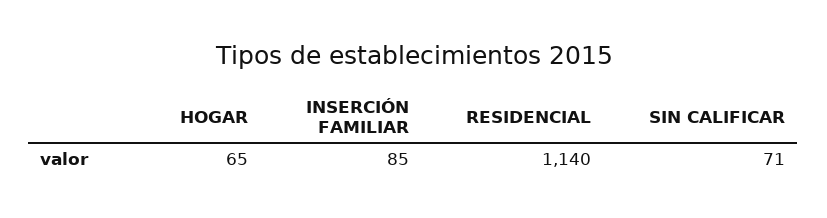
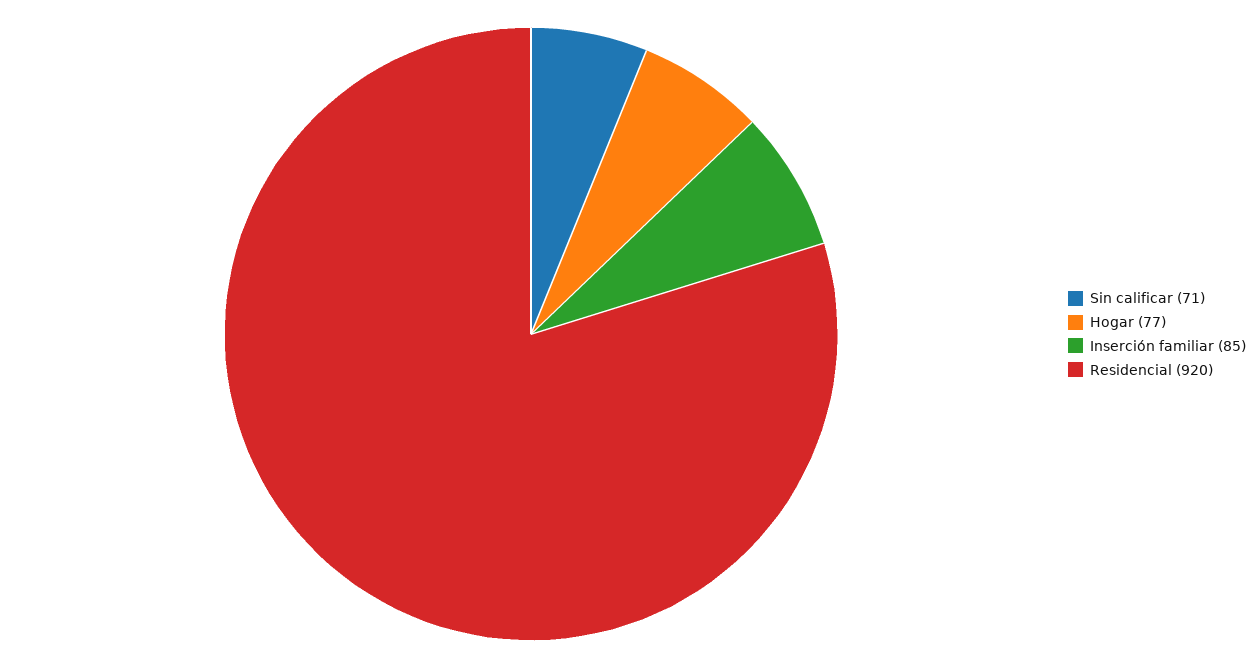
  {
-   "HOGAR": 65,
+   "HOGAR": 77,
    "INSERCIÓN FAMILIAR": 85,
-   "RESIDENCIAL": 1140,
+   "RESIDENCIAL": 920,
    "SIN CALIFICAR": 71
  }

